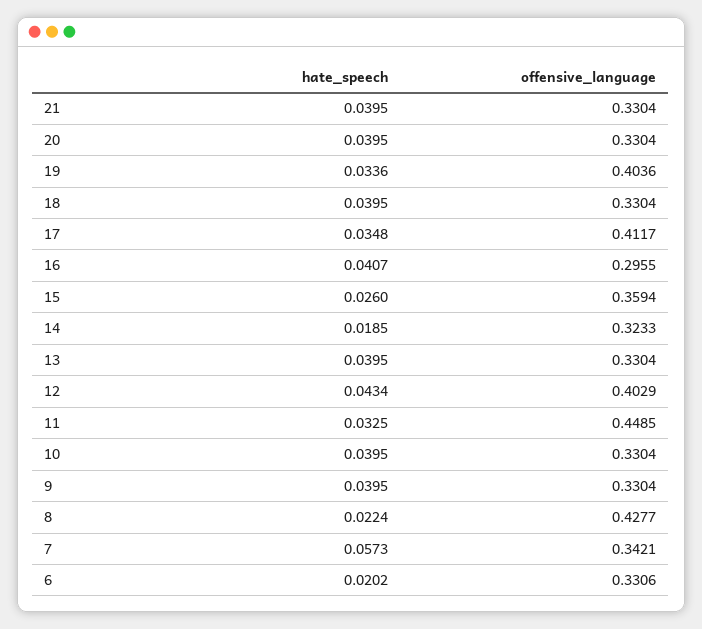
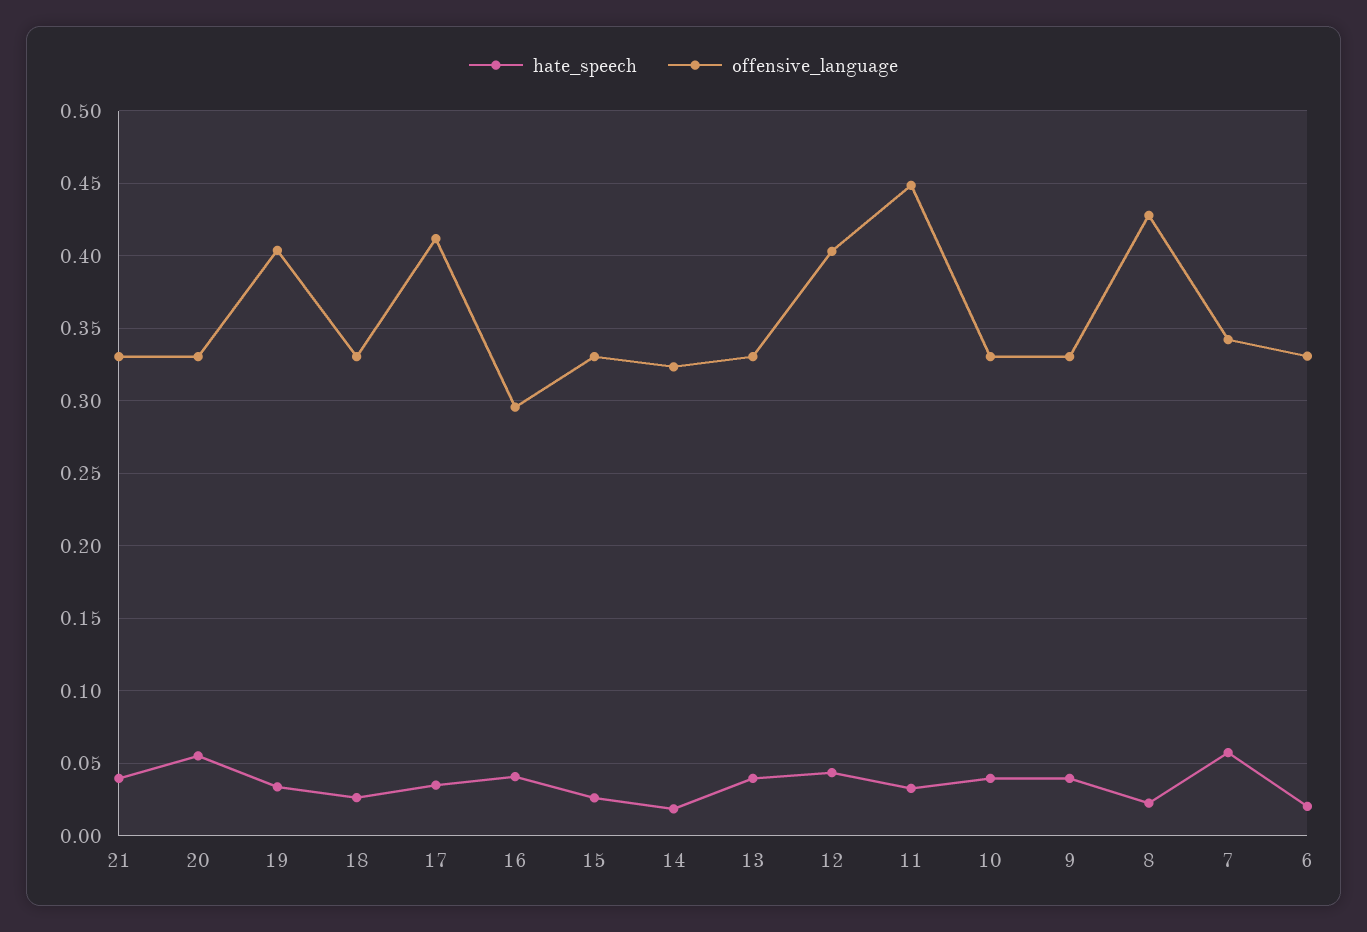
  {
    "hate_speech": {
      "21": 0.0395,
-     "20": 0.0395,
+     "20": 0.055,
      "19": 0.0336,
-     "18": 0.0395,
+     "18": 0.025,
      "17": 0.0348,
      "16": 0.0407,
      "15": 0.026,
      "14": 0.0185,
      "13": 0.0395,
      "12": 0.0434,
      "11": 0.0325,
      "10": 0.0395,
      "9": 0.0395,
      "8": 0.0224,
      "7": 0.0573,
      "6": 0.0202
    },
    "offensive_language": {
      "21": 0.3304,
      "20": 0.3304,
      "19": 0.4036,
      "18": 0.3304,
      "17": 0.4117,
      "16": 0.2955,
-     "15": 0.3594,
+     "15": 0.33,
      "14": 0.3233,
      "13": 0.3304,
      "12": 0.4029,
      "11": 0.4485,
      "10": 0.3304,
      "9": 0.3304,
      "8": 0.4277,
      "7": 0.3421,
      "6": 0.3306
    }
  }

